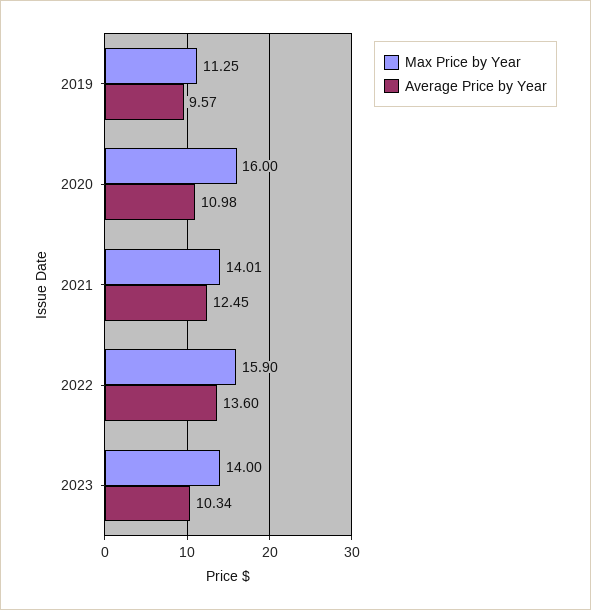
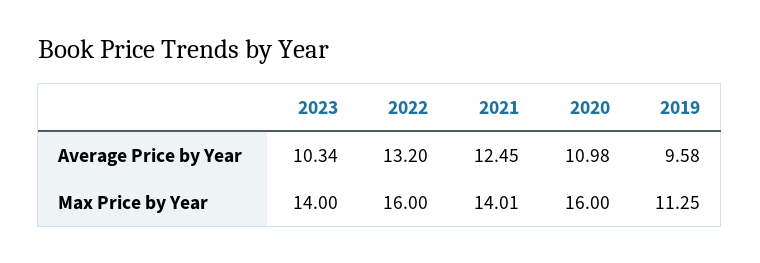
  {
    "Max Price by Year": {
      "2019": 11.25,
      "2020": 16,
      "2021": 14.01,
-     "2022": 15.9,
+     "2022": 16,
      "2023": 14
    },
    "Average Price by Year": {
-     "2019": 9.57,
+     "2019": 9.58,
      "2020": 10.98,
      "2021": 12.45,
-     "2022": 13.6,
+     "2022": 13.2,
      "2023": 10.34
    }
  }

